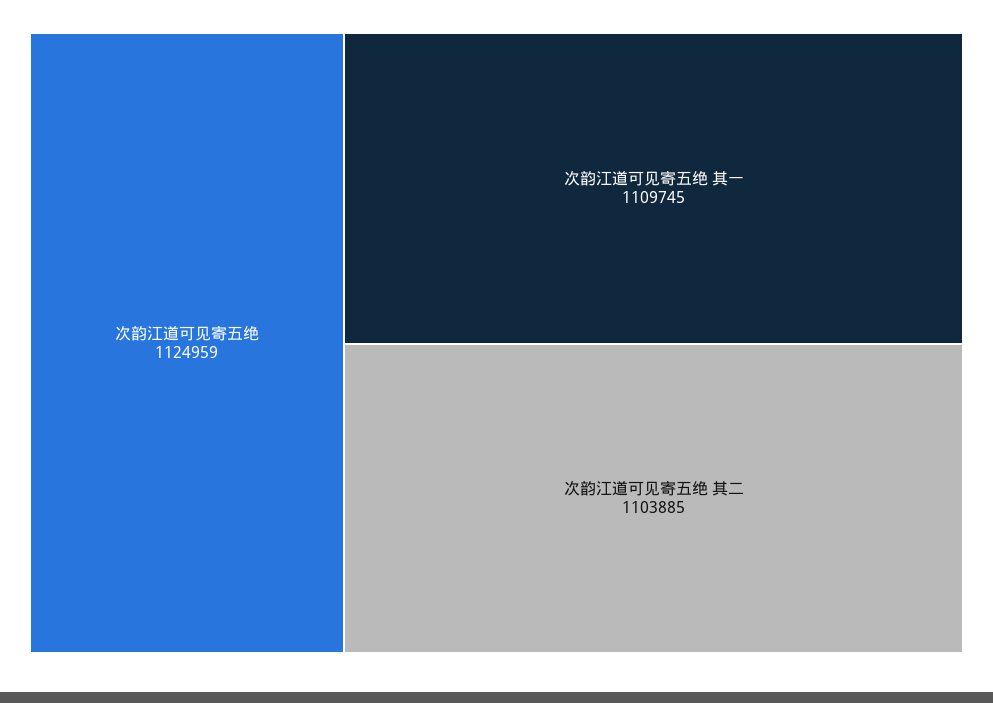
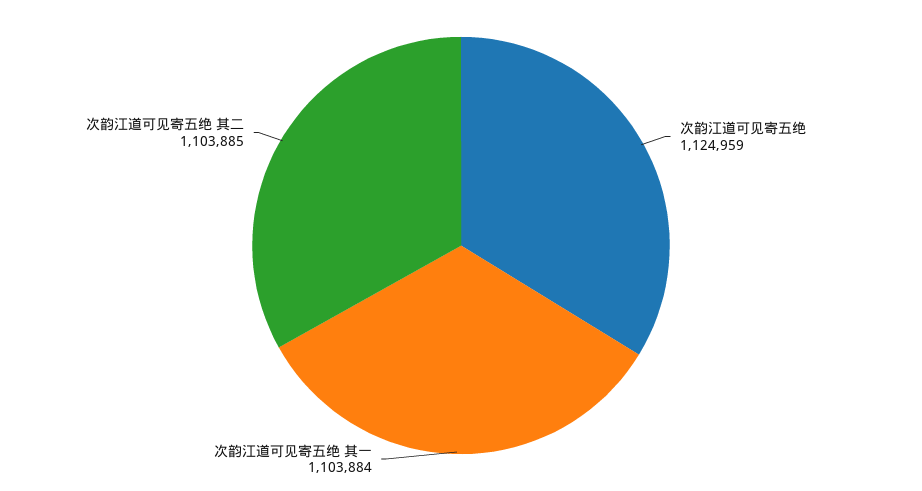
  {
    "次韵江道可见寄五绝": 1124959,
-   "次韵江道可见寄五绝 其一": 1109745,
+   "次韵江道可见寄五绝 其一": 1103884,
    "次韵江道可见寄五绝 其二": 1103885
  }

